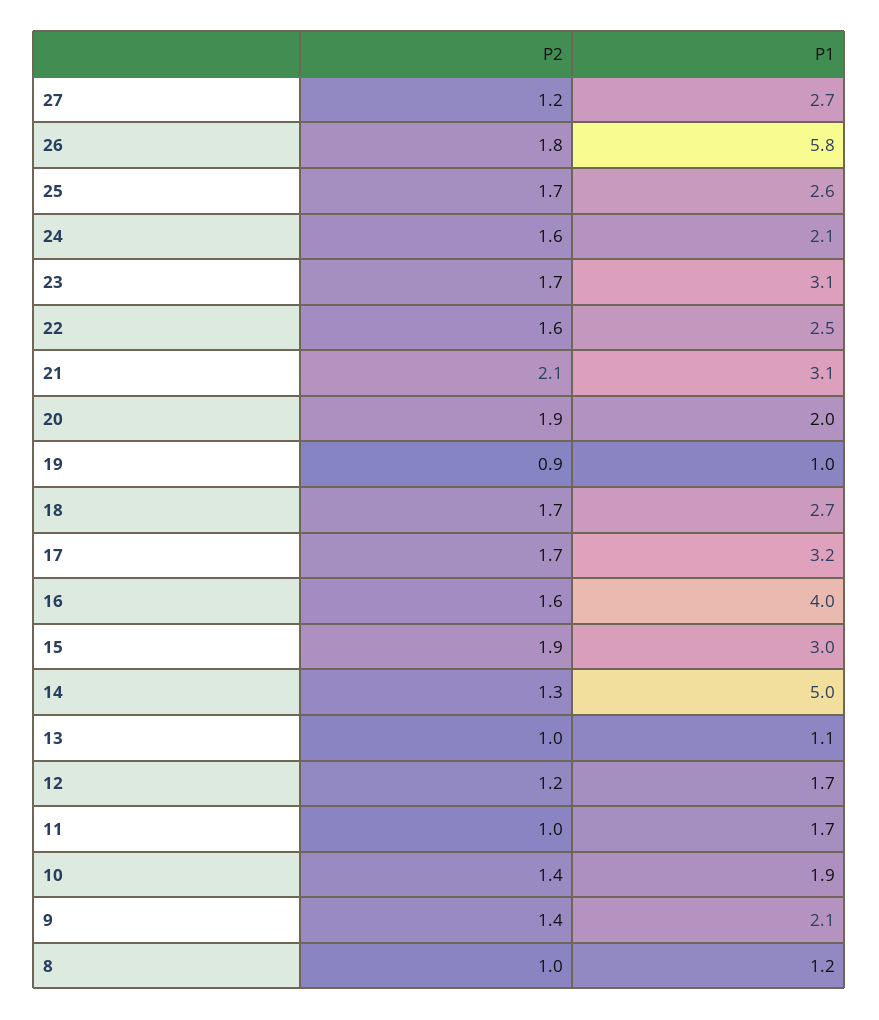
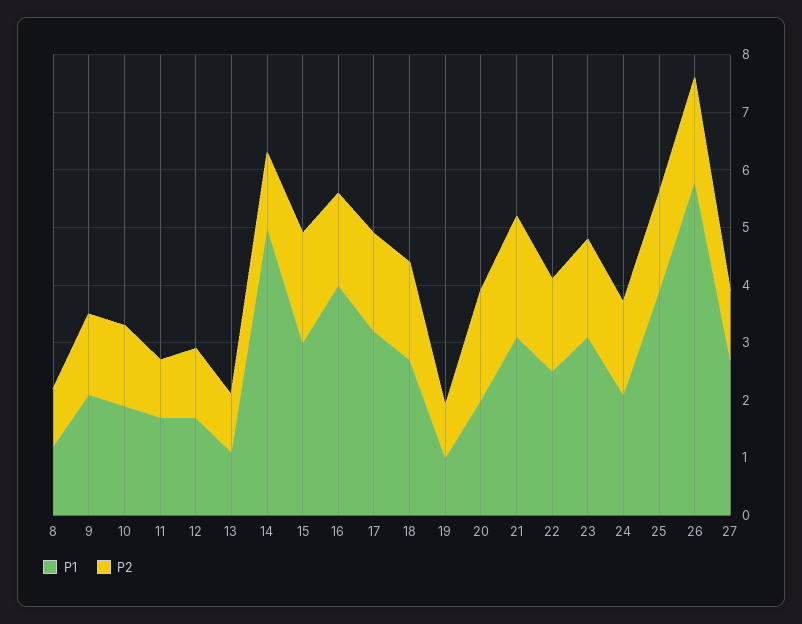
  {
    "P2": {
      "27": 1.2,
      "26": 1.8,
      "25": 1.7,
      "24": 1.6,
      "23": 1.7,
      "22": 1.6,
      "21": 2.1,
      "20": 1.9,
      "19": 0.9,
      "18": 1.7,
      "17": 1.7,
      "16": 1.6,
      "15": 1.9,
      "14": 1.3,
      "13": 1,
      "12": 1.2,
      "11": 1,
      "10": 1.4,
      "9": 1.4,
      "8": 1
    },
    "P1": {
      "27": 2.7,
      "26": 5.8,
-     "25": 2.6,
+     "25": 4,
      "24": 2.1,
      "23": 3.1,
      "22": 2.5,
      "21": 3.1,
      "20": 2,
      "19": 1,
      "18": 2.7,
      "17": 3.2,
      "16": 4,
      "15": 3,
      "14": 5,
      "13": 1.1,
      "12": 1.7,
      "11": 1.7,
      "10": 1.9,
      "9": 2.1,
      "8": 1.2
    }
  }

